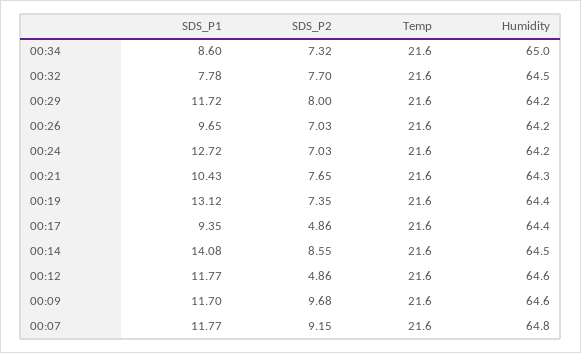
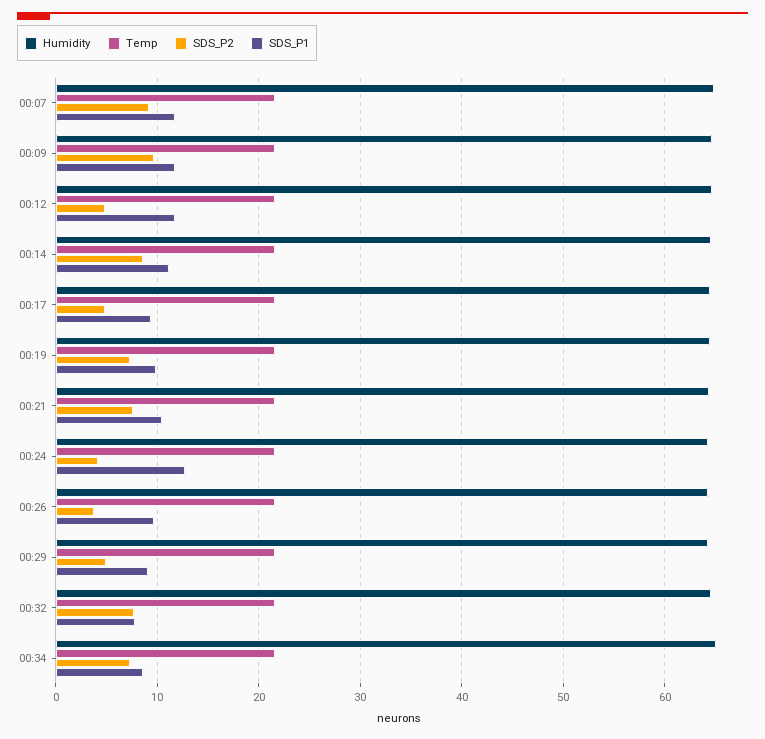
  {
    "SDS_P1": {
      "00:34": 8.6,
      "00:32": 7.78,
-     "00:29": 11.72,
+     "00:29": 9,
      "00:26": 9.65,
      "00:24": 12.72,
      "00:21": 10.43,
-     "00:19": 13.12,
+     "00:19": 10,
      "00:17": 9.35,
-     "00:14": 14.08,
+     "00:14": 11,
      "00:12": 11.77,
      "00:09": 11.7,
      "00:07": 11.77
    },
    "SDS_P2": {
      "00:34": 7.32,
      "00:32": 7.7,
-     "00:29": 8,
+     "00:29": 5,
-     "00:26": 7.03,
+     "00:26": 4,
-     "00:24": 7.03,
+     "00:24": 4,
      "00:21": 7.65,
      "00:19": 7.35,
      "00:17": 4.86,
      "00:14": 8.55,
      "00:12": 4.86,
      "00:09": 9.68,
      "00:07": 9.15
    },
    "Temp": {
      "00:34": 21.6,
      "00:32": 21.6,
      "00:29": 21.6,
      "00:26": 21.6,
      "00:24": 21.6,
      "00:21": 21.6,
      "00:19": 21.6,
      "00:17": 21.6,
      "00:14": 21.6,
      "00:12": 21.6,
      "00:09": 21.6,
      "00:07": 21.6
    },
    "Humidity": {
      "00:34": 65,
      "00:32": 64.5,
      "00:29": 64.2,
      "00:26": 64.2,
      "00:24": 64.2,
      "00:21": 64.3,
      "00:19": 64.4,
      "00:17": 64.4,
      "00:14": 64.5,
      "00:12": 64.6,
      "00:09": 64.6,
      "00:07": 64.8
    }
  }

